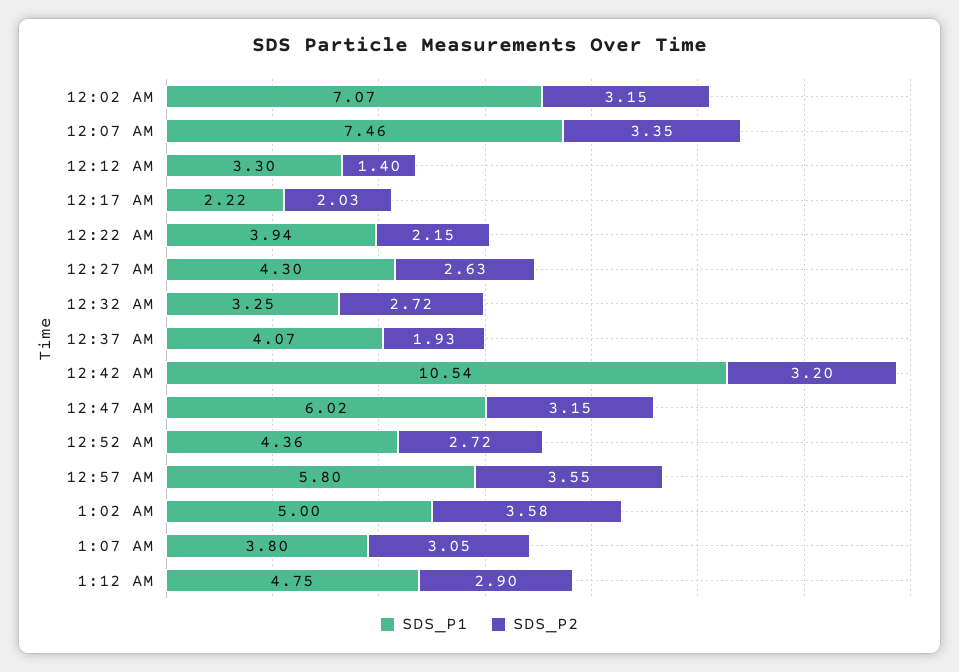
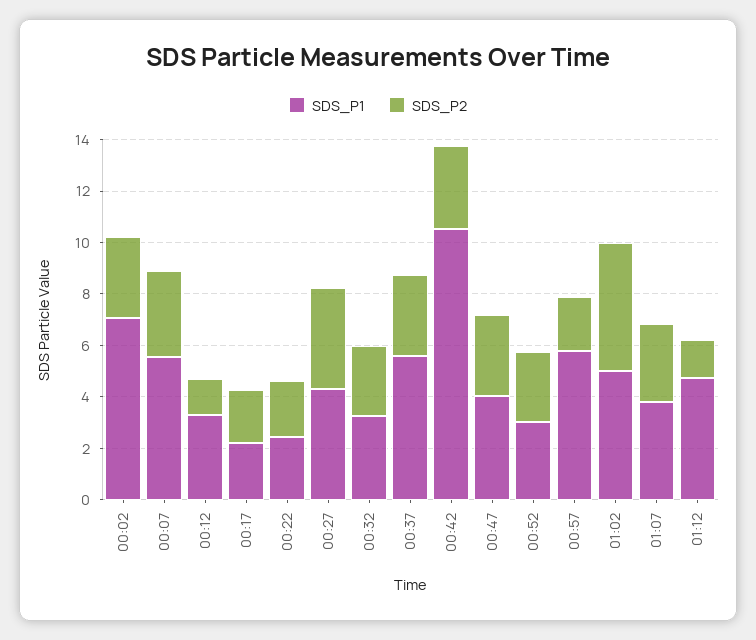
  {
    "SDS_P1": {
      "12:02 AM": 7.07,
-     "12:07 AM": 7.46,
+     "12:07 AM": 5.5,
      "12:12 AM": 3.3,
      "12:17 AM": 2.22,
-     "12:22 AM": 3.94,
+     "12:22 AM": 2.5,
      "12:27 AM": 4.3,
      "12:32 AM": 3.25,
-     "12:37 AM": 4.07,
+     "12:37 AM": 5.5,
      "12:42 AM": 10.54,
-     "12:47 AM": 6.02,
+     "12:47 AM": 4,
-     "12:52 AM": 4.36,
+     "12:52 AM": 3,
      "12:57 AM": 5.8,
      "1:02 AM": 5,
      "1:07 AM": 3.8,
      "1:12 AM": 4.75
    },
    "SDS_P2": {
      "12:02 AM": 3.15,
      "12:07 AM": 3.35,
      "12:12 AM": 1.4,
      "12:17 AM": 2.03,
      "12:22 AM": 2.15,
-     "12:27 AM": 2.63,
+     "12:27 AM": 4,
      "12:32 AM": 2.72,
-     "12:37 AM": 1.93,
+     "12:37 AM": 3,
      "12:42 AM": 3.2,
      "12:47 AM": 3.15,
      "12:52 AM": 2.72,
-     "12:57 AM": 3.55,
+     "12:57 AM": 2,
-     "1:02 AM": 3.58,
+     "1:02 AM": 5,
      "1:07 AM": 3.05,
-     "1:12 AM": 2.9
+     "1:12 AM": 1.5
    }
  }

